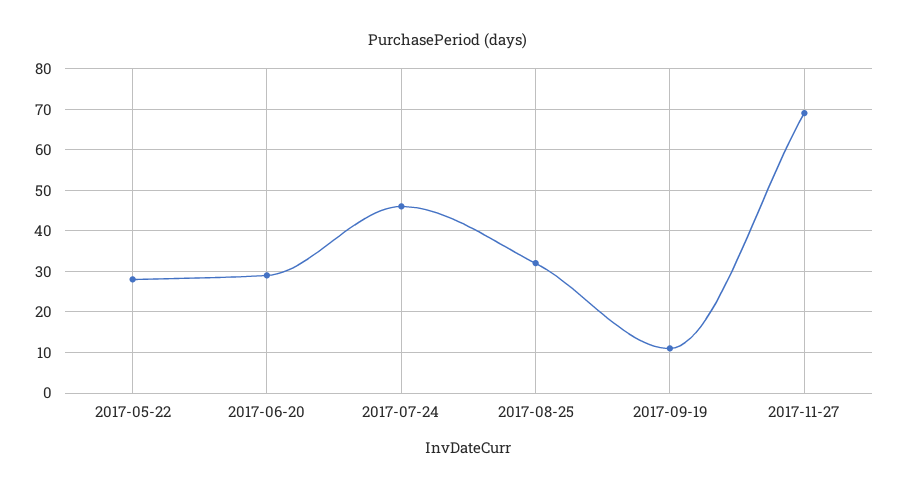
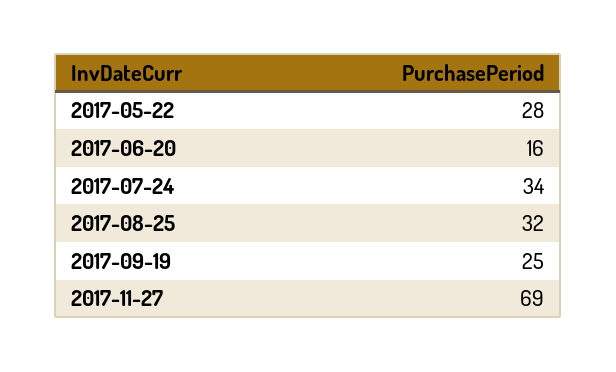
  {
    "2017-05-22": 28,
-   "2017-06-20": 30,
+   "2017-06-20": 16,
-   "2017-07-24": 45,
+   "2017-07-24": 34,
    "2017-08-25": 32,
-   "2017-09-19": 10,
+   "2017-09-19": 25,
    "2017-11-27": 69
  }

